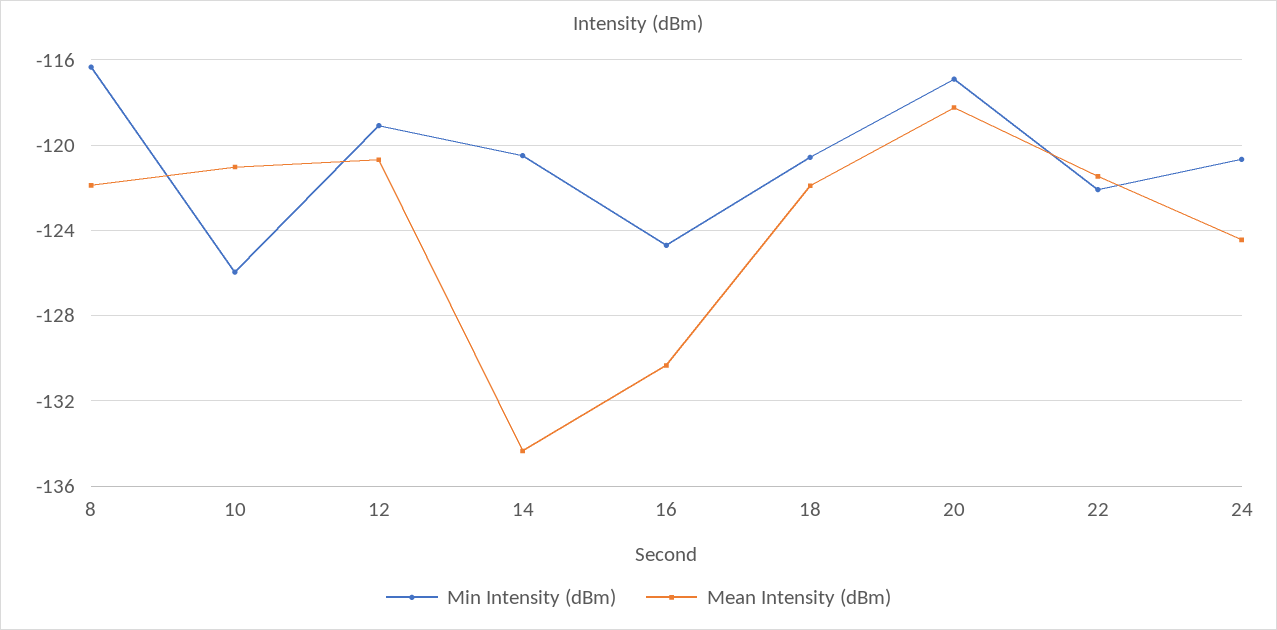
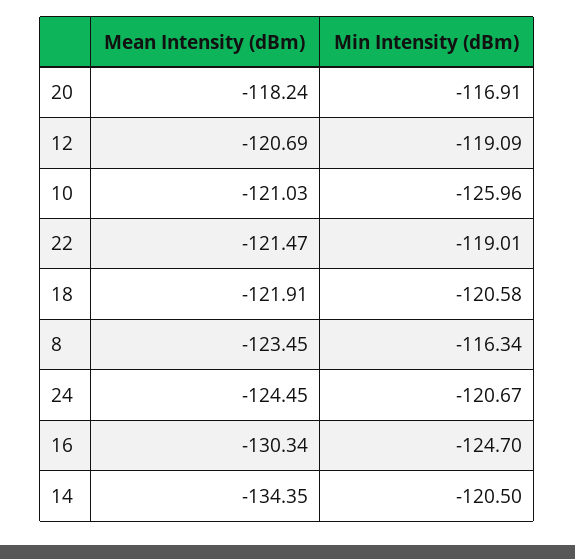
  {
    "Min Intensity (dBm)": {
      "8": -116.34,
      "10": -125.96,
      "12": -119.09,
      "14": -120.5,
      "16": -124.7,
      "18": -120.58,
      "20": -116.91,
-     "22": -122,
+     "22": -119.01,
      "24": -120.67
    },
    "Mean Intensity (dBm)": {
-     "8": -122,
+     "8": -123.45,
      "10": -121.03,
      "12": -120.69,
      "14": -134.35,
      "16": -130.34,
      "18": -121.91,
      "20": -118.24,
      "22": -121.47,
      "24": -124.45
    }
  }

